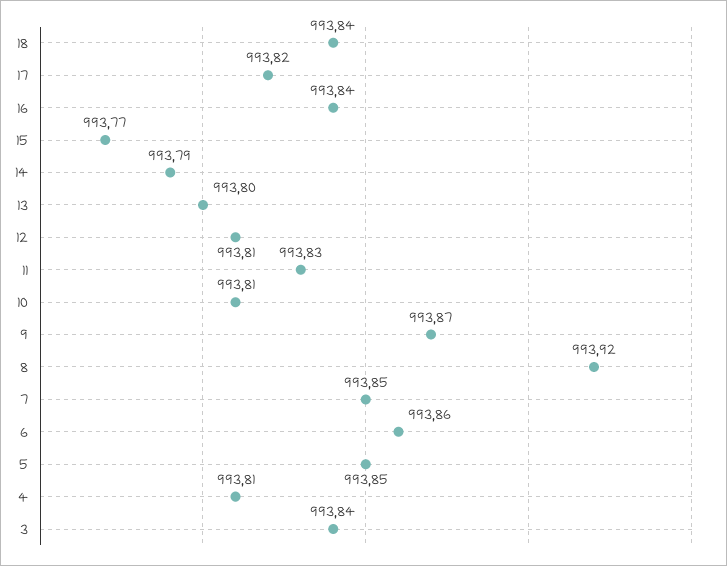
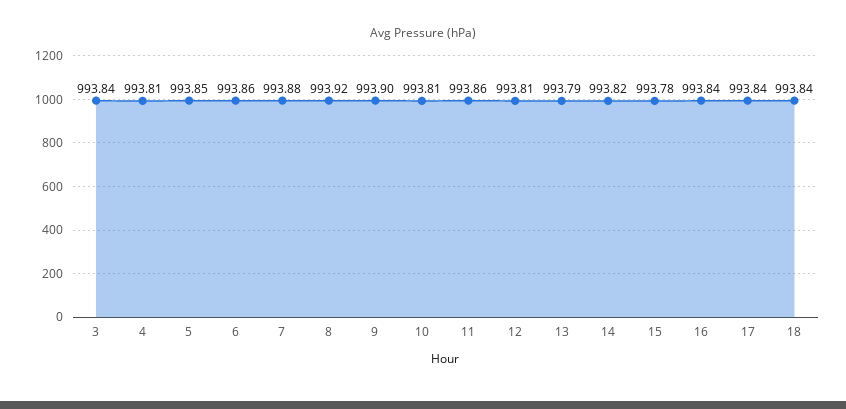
  {
    "18": 993.84,
-   "17": 993.82,
+   "17": 993.84,
    "16": 993.84,
-   "15": 993.77,
+   "15": 993.78,
-   "14": 993.79,
+   "14": 993.82,
-   "13": 993.8,
+   "13": 993.79,
    "12": 993.81,
-   "11": 993.83,
+   "11": 993.86,
    "10": 993.81,
-   "9": 993.87,
+   "9": 993.9,
    "8": 993.92,
-   "7": 993.85,
+   "7": 993.88,
    "6": 993.86,
    "5": 993.85,
    "4": 993.81,
    "3": 993.84
  }

